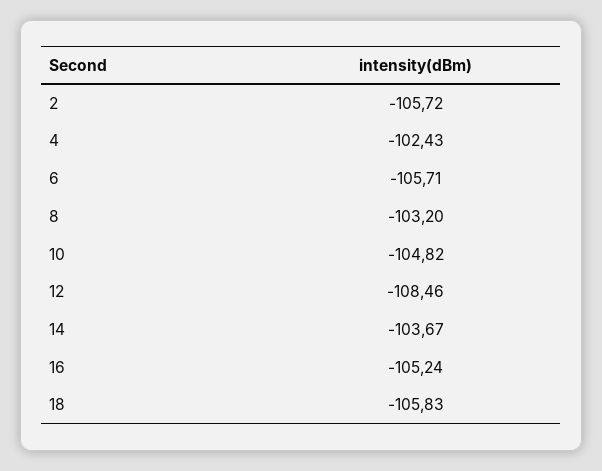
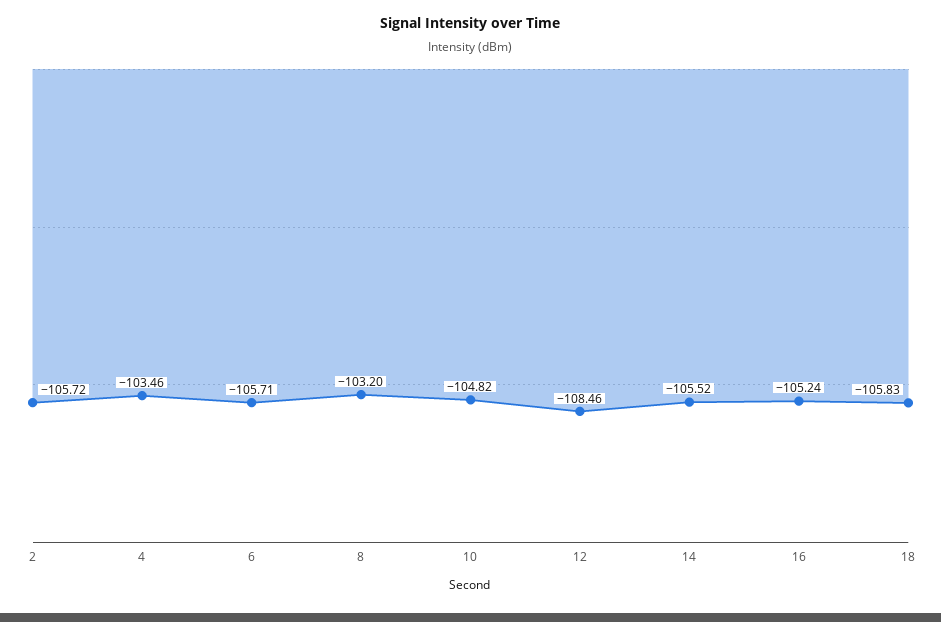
  {
    "2": -105.72,
-   "4": -102.43,
+   "4": -103.46,
    "6": -105.71,
    "8": -103.2,
    "10": -104.82,
    "12": -108.46,
-   "14": -103.67,
+   "14": -105.52,
    "16": -105.24,
    "18": -105.83
  }

